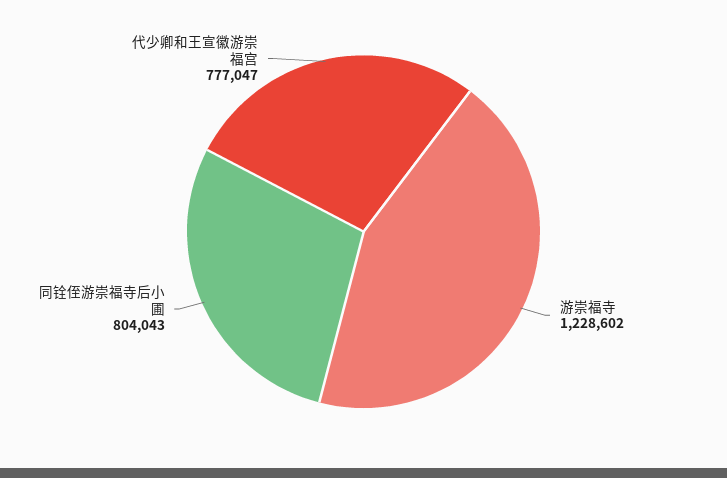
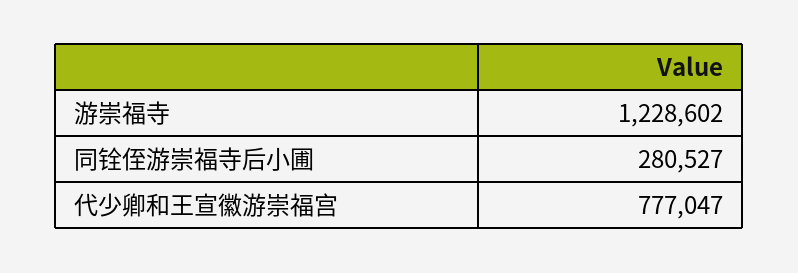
  {
    "游崇福寺": 1228602,
-   "同铨侄游崇福寺后小圃": 804043,
+   "同铨侄游崇福寺后小圃": 280527,
    "代少卿和王宣徽游崇福宫": 777047
  }

